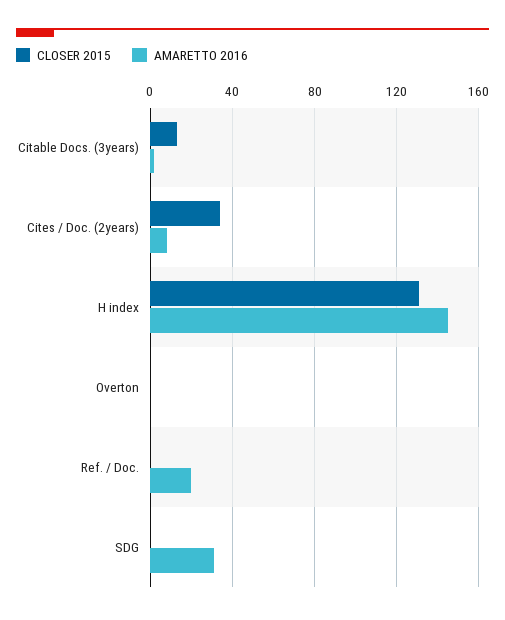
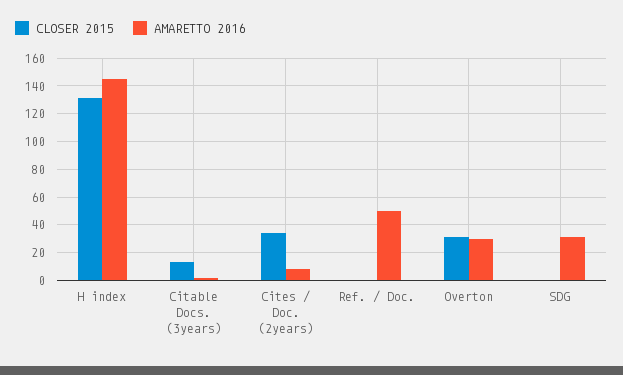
  {
    "CLOSER 2015": {
      "Citable Docs. (3years)": 15,
      "Cites / Doc. (2years)": 35,
      "H index": 130,
-     "Overton": 0,
+     "Overton": 30,
      "Ref. / Doc.": 0,
      "SDG": 0
    },
    "AMARETTO 2016": {
      "Citable Docs. (3years)": 0,
      "Cites / Doc. (2years)": 10,
      "H index": 145,
-     "Overton": 0,
+     "Overton": 30,
-     "Ref. / Doc.": 20,
+     "Ref. / Doc.": 50,
      "SDG": 30
    }
  }

